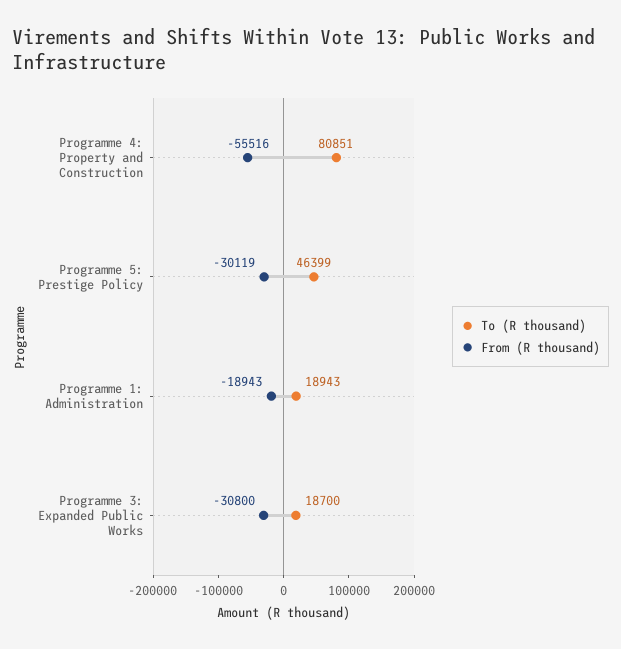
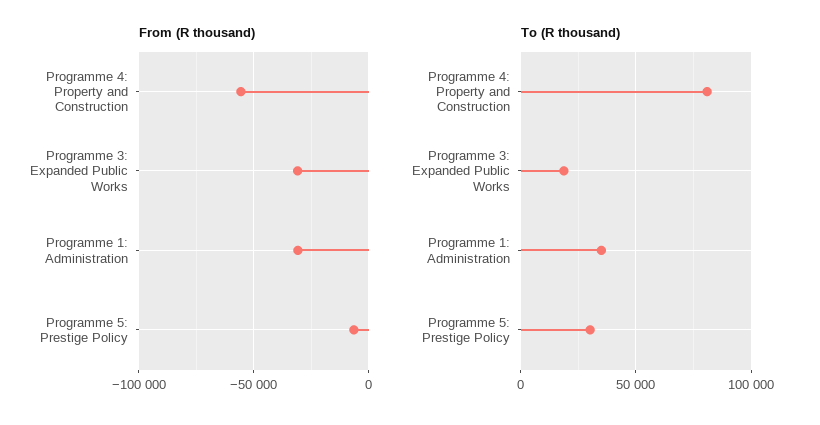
  {
    "To (R thousand)": {
      "Programme 4: Property and Construction": 80851,
-     "Programme 5: Prestige Policy": 46399,
+     "Programme 5: Prestige Policy": 30000,
-     "Programme 1: Administration": 18943,
+     "Programme 1: Administration": 35000,
      "Programme 3: Expanded Public Works": 18700
    },
    "From (R thousand)": {
      "Programme 4: Property and Construction": -55516,
-     "Programme 5: Prestige Policy": -30119,
+     "Programme 5: Prestige Policy": -5000,
-     "Programme 1: Administration": -18943,
+     "Programme 1: Administration": -30000,
      "Programme 3: Expanded Public Works": -30800
    }
  }

